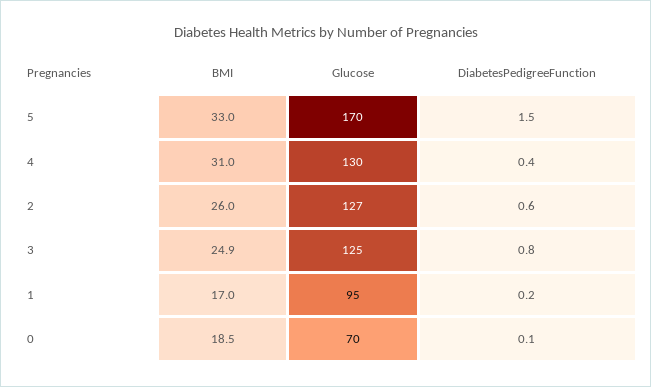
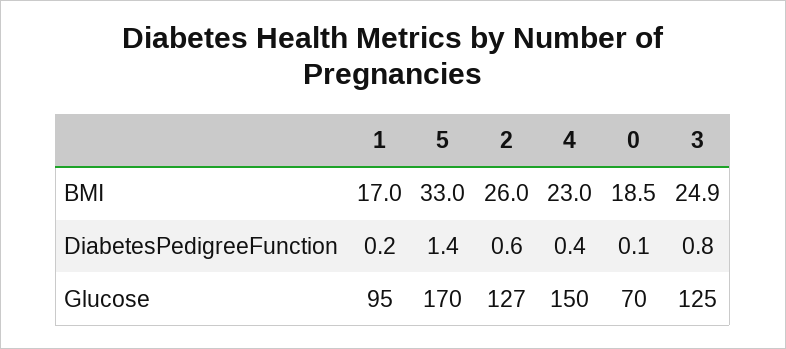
  {
    "BMI": {
      "5": 33,
-     "4": 31,
+     "4": 23,
      "2": 26,
      "3": 24.9,
      "1": 17,
      "0": 18.5
    },
    "Glucose": {
      "5": 170,
-     "4": 130,
+     "4": 150,
      "2": 127,
      "3": 125,
      "1": 95,
      "0": 70
    },
    "DiabetesPedigreeFunction": {
-     "5": 1.5,
+     "5": 1.4,
      "4": 0.4,
      "2": 0.6,
      "3": 0.8,
      "1": 0.2,
      "0": 0.1
    }
  }

